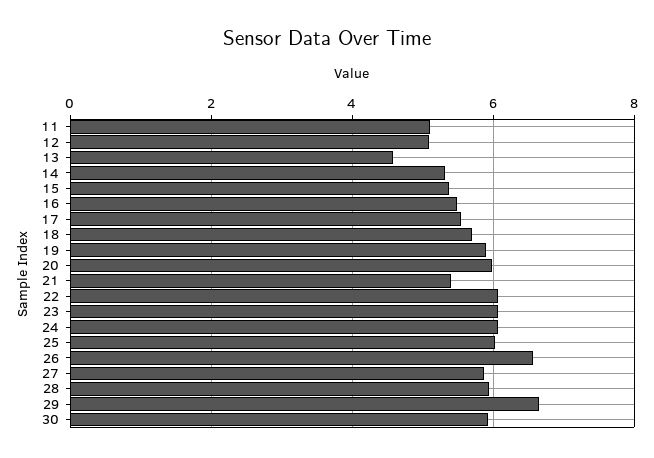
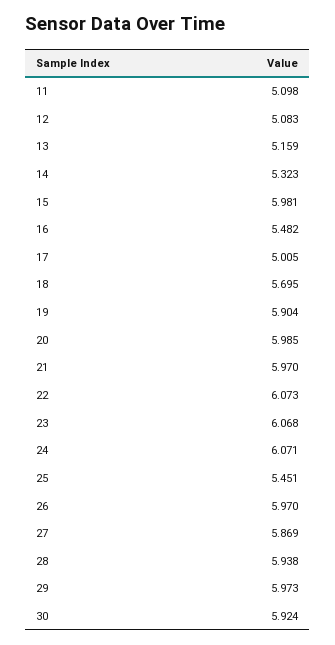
  {
    "11": 5.098,
    "12": 5.083,
-   "13": 4.6,
+   "13": 5.159,
    "14": 5.323,
-   "15": 5.4,
+   "15": 5.981,
    "16": 5.482,
-   "17": 5.6,
+   "17": 5.005,
    "18": 5.695,
    "19": 5.904,
    "20": 5.985,
-   "21": 5.4,
+   "21": 5.97,
    "22": 6.073,
    "23": 6.068,
    "24": 6.071,
-   "25": 6,
+   "25": 5.451,
-   "26": 6.6,
+   "26": 5.97,
    "27": 5.869,
    "28": 5.938,
-   "29": 6.6,
+   "29": 5.973,
    "30": 5.924
  }

